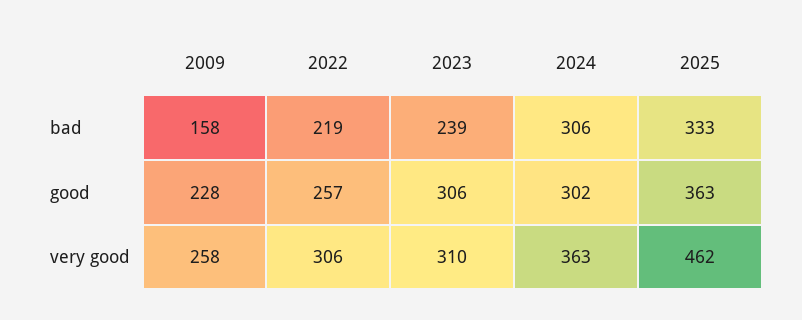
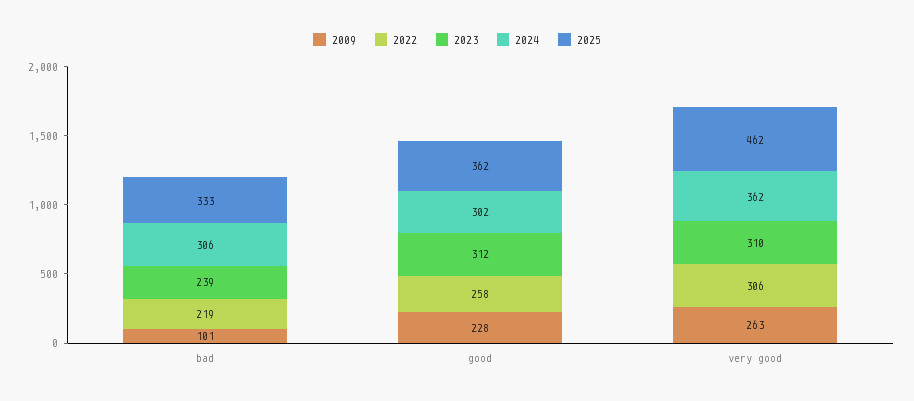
  {
    "2009": {
-     "bad": 158,
+     "bad": 101,
      "good": 228,
-     "very good": 258
+     "very good": 263
    },
    "2022": {
      "bad": 219,
-     "good": 257,
+     "good": 258,
      "very good": 306
    },
    "2023": {
      "bad": 239,
-     "good": 306,
+     "good": 312,
      "very good": 310
    },
    "2024": {
      "bad": 306,
      "good": 302,
-     "very good": 363
+     "very good": 362
    },
    "2025": {
      "bad": 333,
-     "good": 363,
+     "good": 362,
      "very good": 462
    }
  }

